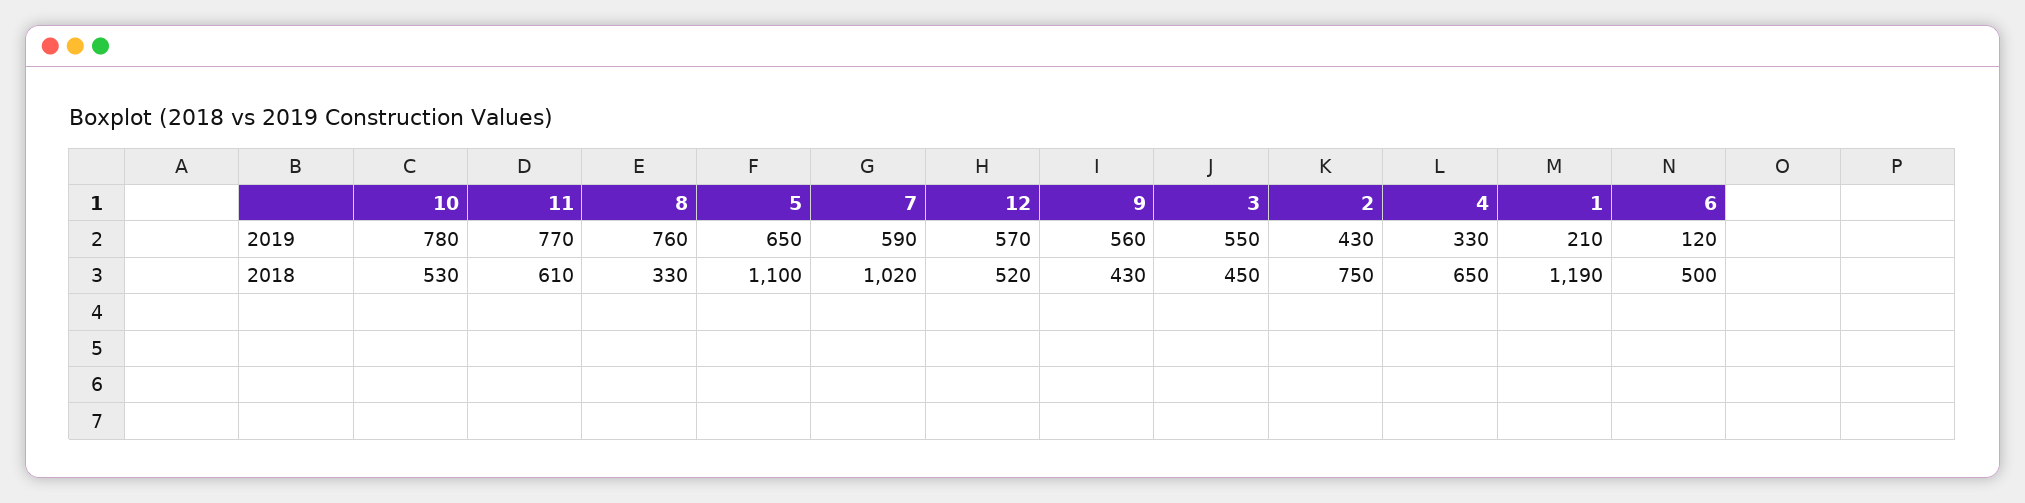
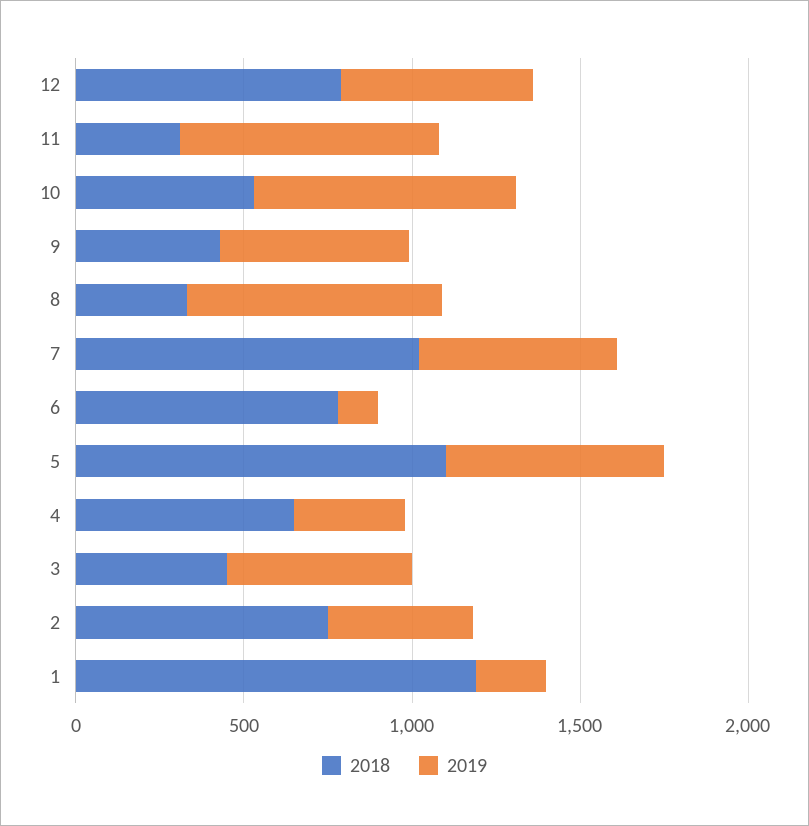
  {
    "2019": {
      "10": 780,
      "11": 770,
      "8": 760,
      "5": 650,
      "7": 590,
      "12": 570,
      "9": 560,
      "3": 550,
      "2": 430,
      "4": 330,
      "1": 210,
      "6": 120
    },
    "2018": {
      "10": 530,
-     "11": 610,
+     "11": 300,
      "8": 330,
      "5": 1100,
      "7": 1020,
-     "12": 520,
+     "12": 800,
      "9": 430,
      "3": 450,
      "2": 750,
      "4": 650,
      "1": 1190,
-     "6": 500
+     "6": 800
    }
  }

